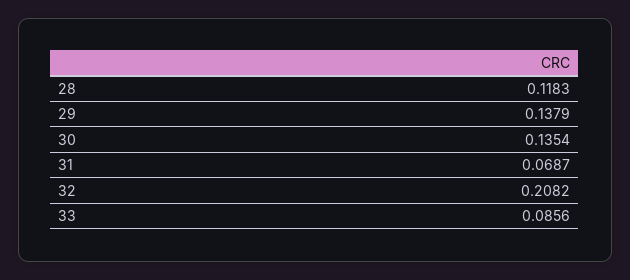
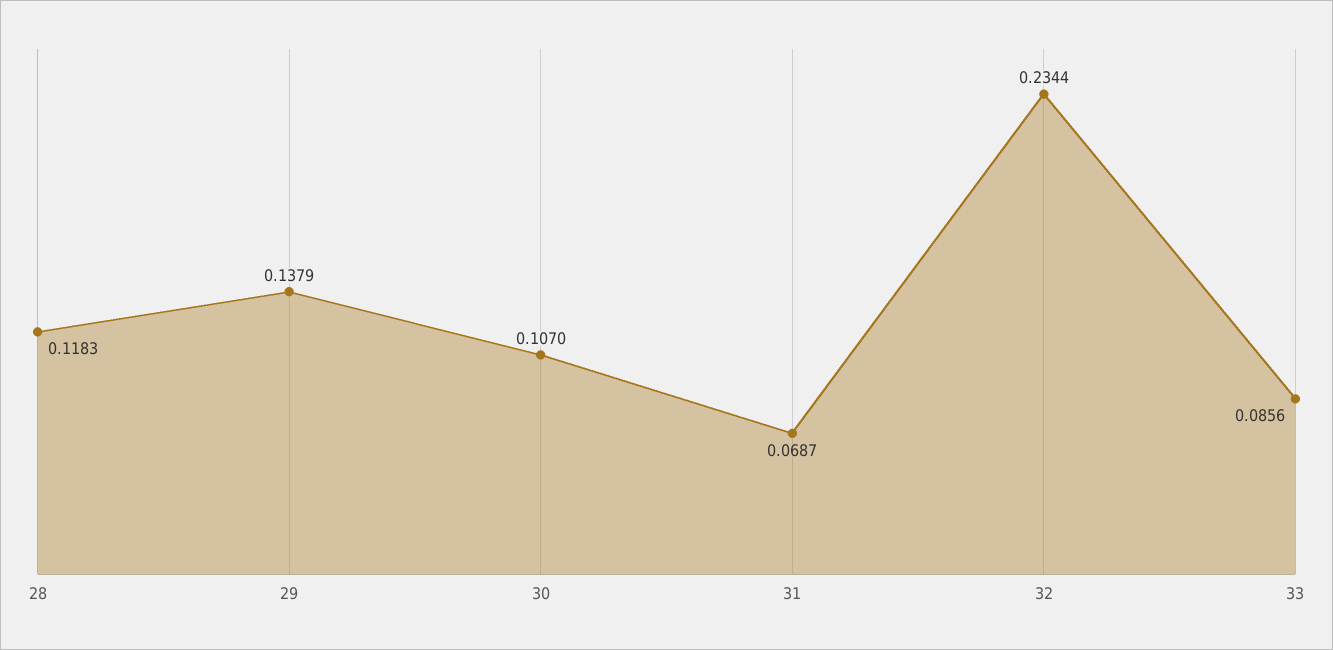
  {
    "28": 0.1183,
    "29": 0.1379,
-   "30": 0.1354,
+   "30": 0.107,
    "31": 0.0687,
-   "32": 0.2082,
+   "32": 0.2344,
    "33": 0.0856
  }

